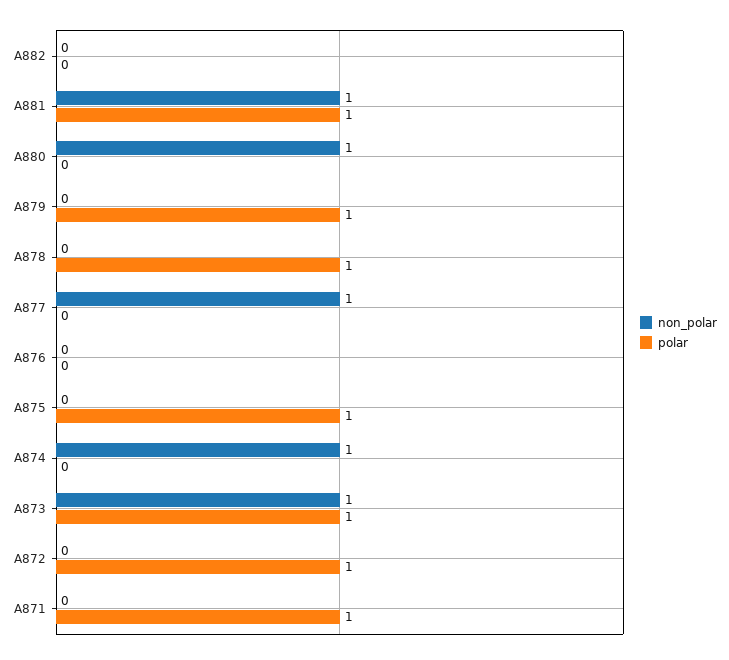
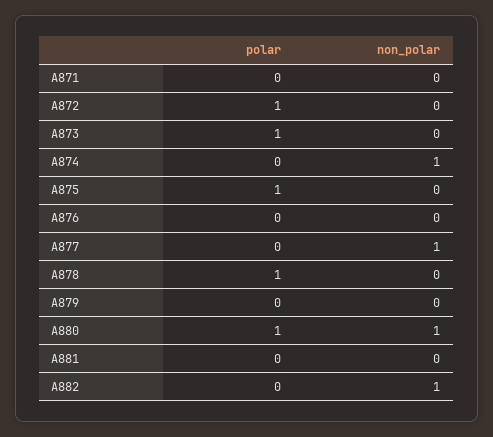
  {
    "non_polar": {
-     "A882": 0,
+     "A882": 1,
-     "A881": 1,
+     "A881": 0,
      "A880": 1,
      "A879": 0,
      "A878": 0,
      "A877": 1,
      "A876": 0,
      "A875": 0,
      "A874": 1,
-     "A873": 1,
+     "A873": 0,
      "A872": 0,
      "A871": 0
    },
    "polar": {
      "A882": 0,
-     "A881": 1,
+     "A881": 0,
-     "A880": 0,
+     "A880": 1,
-     "A879": 1,
+     "A879": 0,
      "A878": 1,
      "A877": 0,
      "A876": 0,
      "A875": 1,
      "A874": 0,
      "A873": 1,
      "A872": 1,
-     "A871": 1
+     "A871": 0
    }
  }

